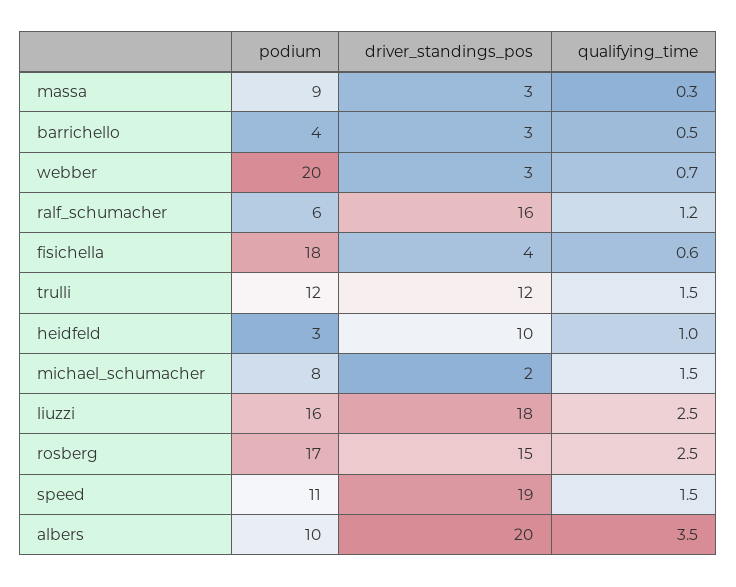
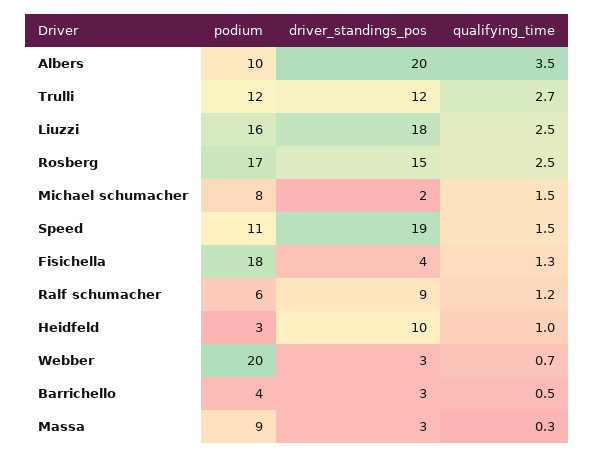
  {
    "podium": {
      "massa": 9,
      "barrichello": 4,
      "webber": 20,
      "ralf_schumacher": 6,
      "fisichella": 18,
      "trulli": 12,
      "heidfeld": 3,
      "michael_schumacher": 8,
      "liuzzi": 16,
      "rosberg": 17,
      "speed": 11,
      "albers": 10
    },
    "driver_standings_pos": {
      "massa": 3,
      "barrichello": 3,
      "webber": 3,
-     "ralf_schumacher": 16,
+     "ralf_schumacher": 9,
      "fisichella": 4,
      "trulli": 12,
      "heidfeld": 10,
      "michael_schumacher": 2,
      "liuzzi": 18,
      "rosberg": 15,
      "speed": 19,
      "albers": 20
    },
    "qualifying_time": {
      "massa": 0.3,
      "barrichello": 0.5,
      "webber": 0.7,
      "ralf_schumacher": 1.2,
-     "fisichella": 0.6,
+     "fisichella": 1.3,
-     "trulli": 1.5,
+     "trulli": 2.7,
      "heidfeld": 1,
      "michael_schumacher": 1.5,
      "liuzzi": 2.5,
      "rosberg": 2.5,
      "speed": 1.5,
      "albers": 3.5
    }
  }

